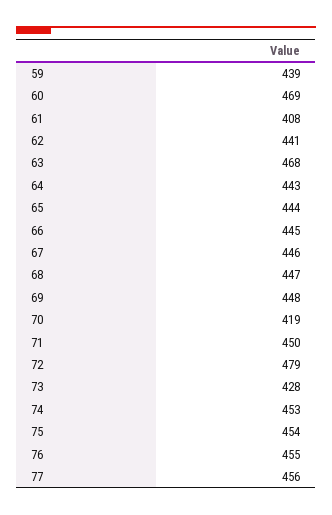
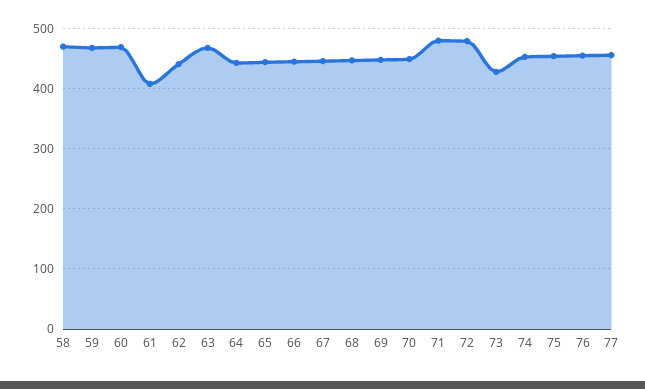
  {
-   "59": 439,
+   "59": 470,
    "60": 469,
    "61": 408,
    "62": 441,
    "63": 468,
    "64": 443,
    "65": 444,
    "66": 445,
    "67": 446,
    "68": 447,
    "69": 448,
-   "70": 419,
+   "70": 450,
-   "71": 450,
+   "71": 480,
    "72": 479,
    "73": 428,
    "74": 453,
    "75": 454,
    "76": 455,
-   "77": 456
+   "77": 456,
+   "58": 470
  }

